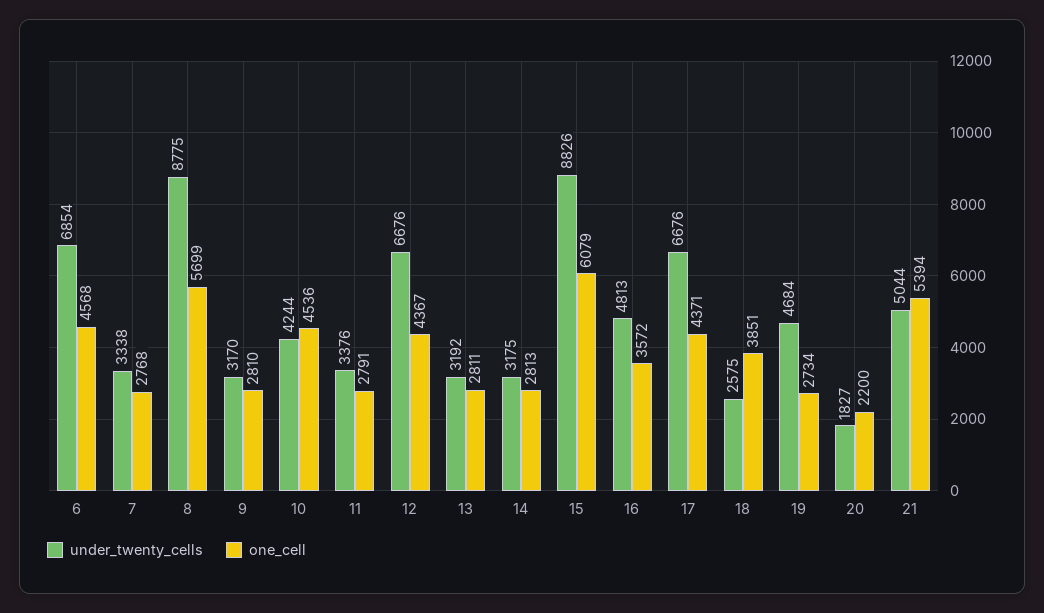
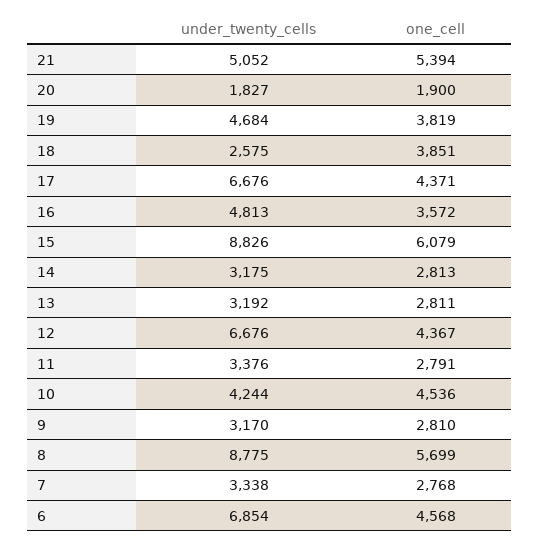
  {
    "under_twenty_cells": {
      "6": 6854,
      "7": 3338,
      "8": 8775,
      "9": 3170,
      "10": 4244,
      "11": 3376,
      "12": 6676,
      "13": 3192,
      "14": 3175,
      "15": 8826,
      "16": 4813,
      "17": 6676,
      "18": 2575,
      "19": 4684,
      "20": 1827,
-     "21": 5044
+     "21": 5052
    },
    "one_cell": {
      "6": 4568,
      "7": 2768,
      "8": 5699,
      "9": 2810,
      "10": 4536,
      "11": 2791,
      "12": 4367,
      "13": 2811,
      "14": 2813,
      "15": 6079,
      "16": 3572,
      "17": 4371,
      "18": 3851,
-     "19": 2734,
+     "19": 3819,
-     "20": 2200,
+     "20": 1900,
      "21": 5394
    }
  }

